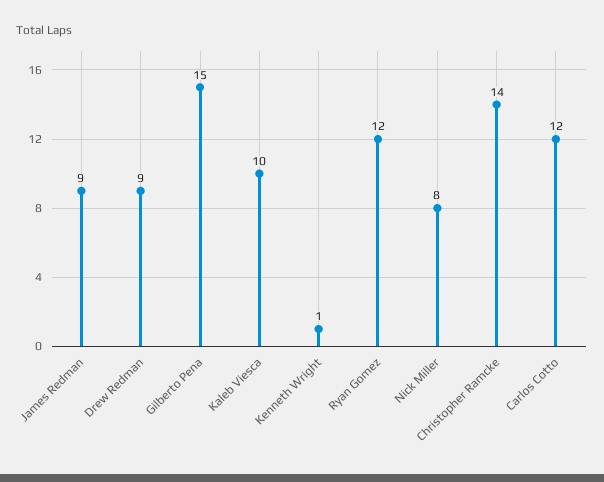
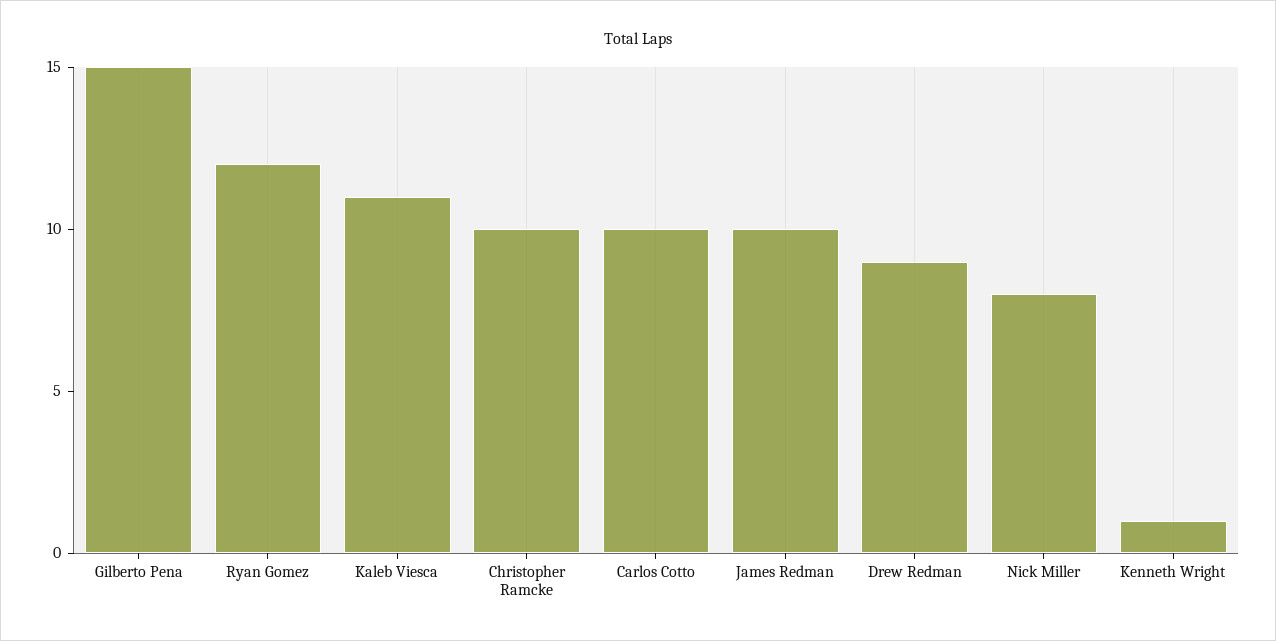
  {
-   "James Redman": 9,
+   "James Redman": 10,
    "Drew Redman": 9,
    "Gilberto Pena": 15,
-   "Kaleb Viesca": 10,
+   "Kaleb Viesca": 11,
    "Kenneth Wright": 1,
    "Ryan Gomez": 12,
    "Nick Miller": 8,
-   "Christopher Ramcke": 14,
+   "Christopher Ramcke": 10,
-   "Carlos Cotto": 12
+   "Carlos Cotto": 10
  }

